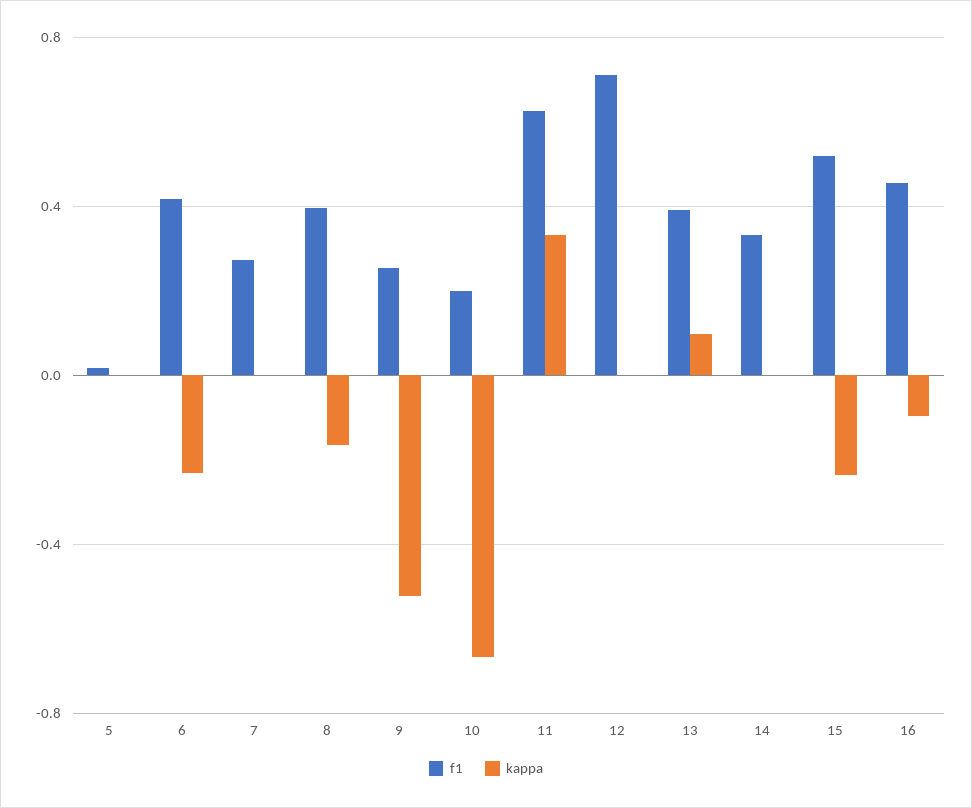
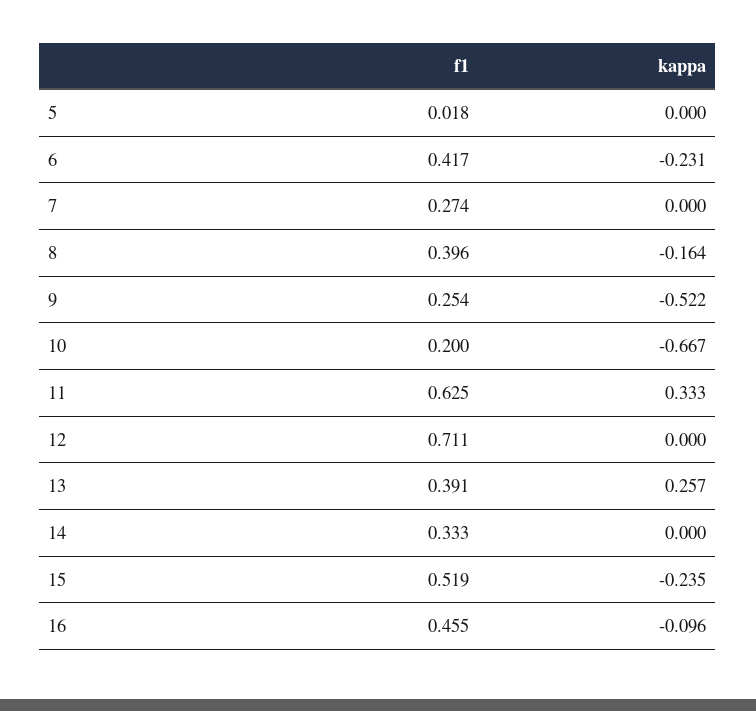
  {
    "f1": {
      "5": 0.018,
      "6": 0.417,
      "7": 0.274,
      "8": 0.396,
      "9": 0.254,
      "10": 0.2,
      "11": 0.625,
      "12": 0.711,
      "13": 0.391,
      "14": 0.333,
      "15": 0.519,
      "16": 0.455
    },
    "kappa": {
      "5": 0,
      "6": -0.231,
      "7": 0,
      "8": -0.164,
      "9": -0.522,
      "10": -0.667,
      "11": 0.333,
      "12": 0,
-     "13": 0.1,
+     "13": 0.257,
      "14": 0,
      "15": -0.235,
      "16": -0.096
    }
  }

